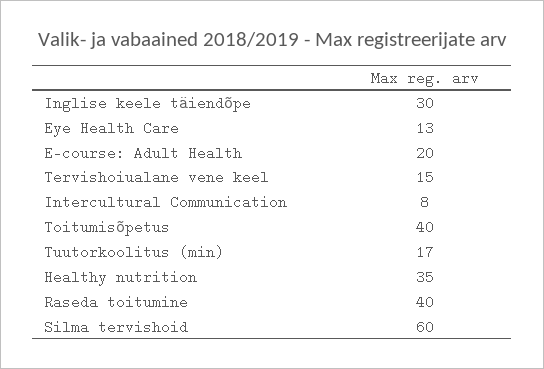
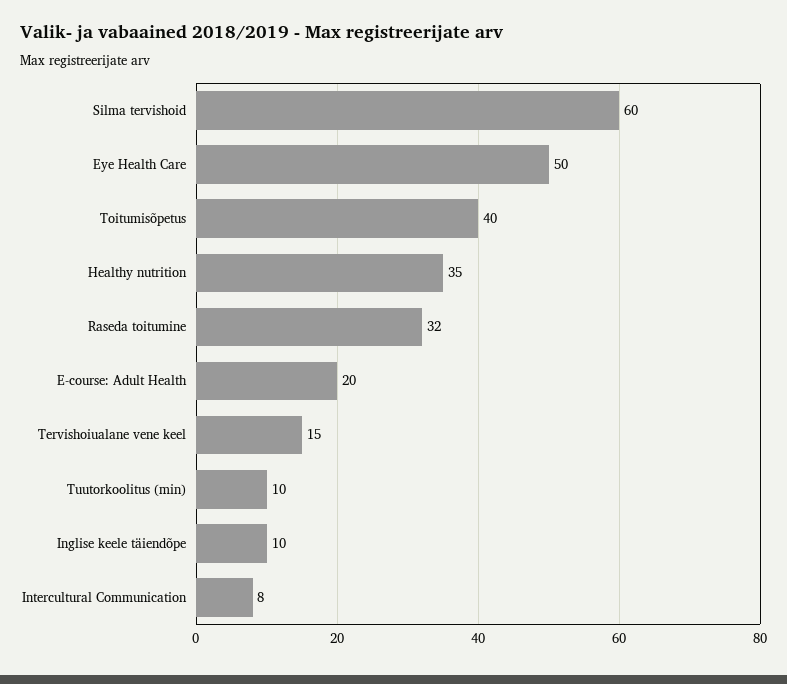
  {
-   "Inglise keele täiendõpe": 30,
+   "Inglise keele täiendõpe": 10,
-   "Eye Health Care": 13,
+   "Eye Health Care": 50,
    "E-course: Adult Health": 20,
    "Tervishoiualane vene keel": 15,
    "Intercultural Communication": 8,
    "Toitumisõpetus": 40,
-   "Tuutorkoolitus (min)": 17,
+   "Tuutorkoolitus (min)": 10,
    "Healthy nutrition": 35,
-   "Raseda toitumine": 40,
+   "Raseda toitumine": 32,
    "Silma tervishoid": 60
  }

